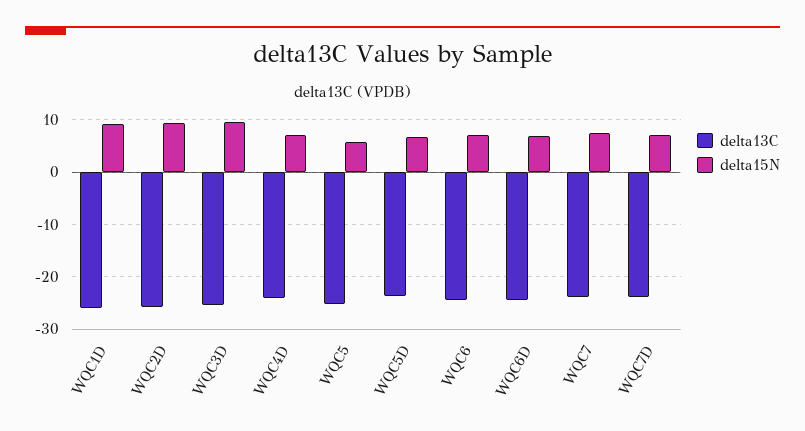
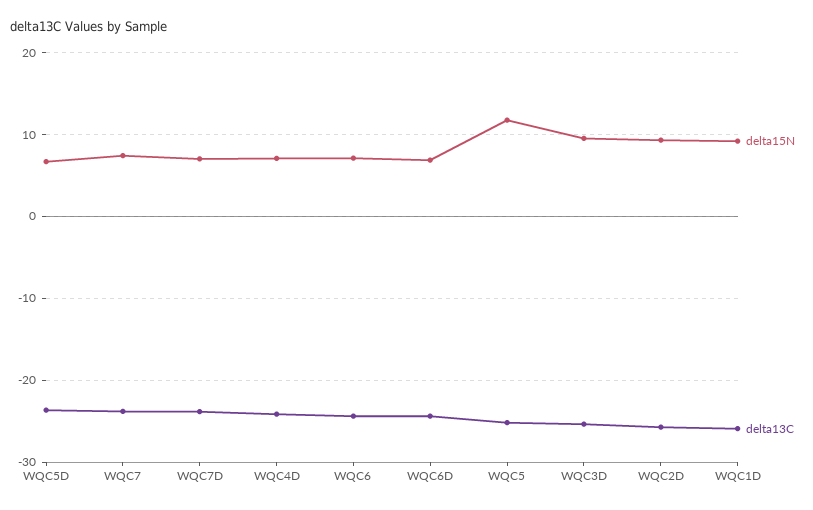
  {
    "delta13C": {
      "WQC1D": -26,
      "WQC2D": -26,
      "WQC3D": -25,
      "WQC4D": -24,
      "WQC5": -25,
      "WQC5D": -24,
      "WQC6": -24,
      "WQC6D": -24,
      "WQC7": -24,
      "WQC7D": -24
    },
    "delta15N": {
      "WQC1D": 9,
      "WQC2D": 9,
      "WQC3D": 10,
      "WQC4D": 7,
-     "WQC5": 6,
+     "WQC5": 12,
      "WQC5D": 7,
      "WQC6": 7,
      "WQC6D": 7,
      "WQC7": 7,
      "WQC7D": 7
    }
  }

